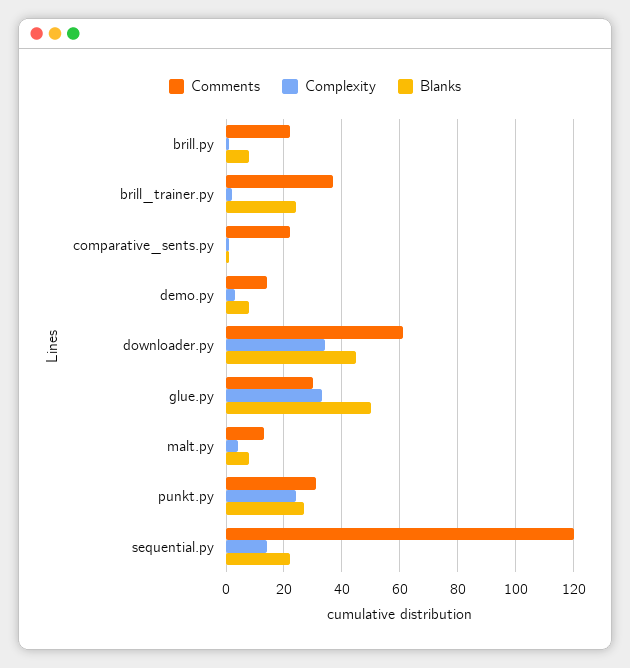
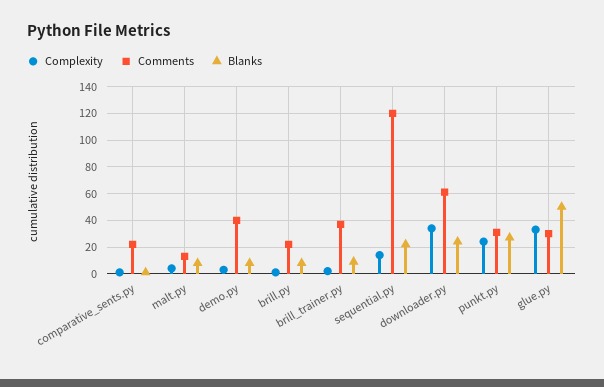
  {
    "Comments": {
      "brill.py": 20,
      "brill_trainer.py": 35,
      "comparative_sents.py": 20,
-     "demo.py": 15,
+     "demo.py": 40,
      "downloader.py": 60,
      "glue.py": 30,
      "malt.py": 15,
      "punkt.py": 30,
      "sequential.py": 120
    },
    "Complexity": {
      "brill.py": 0,
      "brill_trainer.py": 0,
      "comparative_sents.py": 0,
      "demo.py": 5,
      "downloader.py": 35,
      "glue.py": 35,
      "malt.py": 5,
      "punkt.py": 25,
      "sequential.py": 15
    },
    "Blanks": {
      "brill.py": 10,
-     "brill_trainer.py": 25,
+     "brill_trainer.py": 10,
      "comparative_sents.py": 0,
      "demo.py": 10,
-     "downloader.py": 45,
+     "downloader.py": 25,
      "glue.py": 50,
      "malt.py": 10,
      "punkt.py": 25,
      "sequential.py": 20
    }
  }

